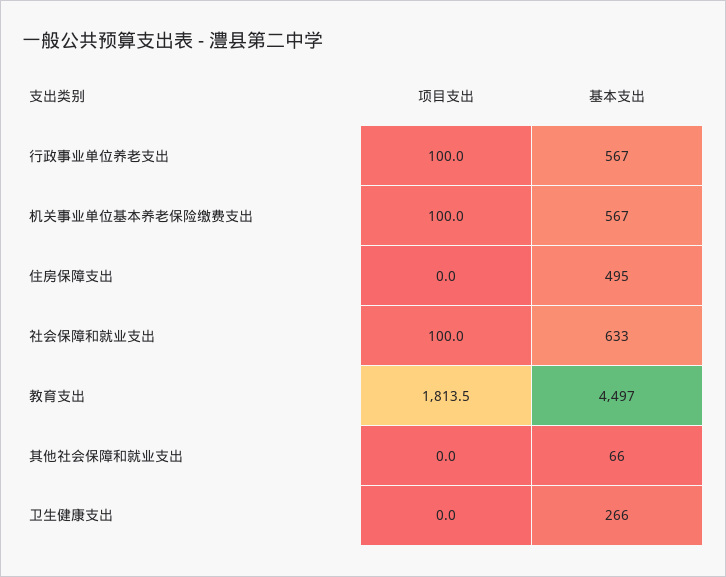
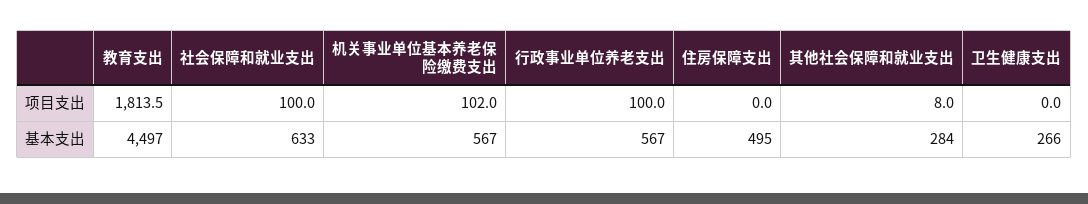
  {
    "项目支出": {
      "行政事业单位养老支出": 100,
-     "机关事业单位基本养老保险缴费支出": 100,
+     "机关事业单位基本养老保险缴费支出": 102,
      "住房保障支出": 0,
      "社会保障和就业支出": 100,
      "教育支出": 1813.5,
-     "其他社会保障和就业支出": 0,
+     "其他社会保障和就业支出": 8,
      "卫生健康支出": 0
    },
    "基本支出": {
      "行政事业单位养老支出": 567,
      "机关事业单位基本养老保险缴费支出": 567,
      "住房保障支出": 495,
      "社会保障和就业支出": 633,
      "教育支出": 4497,
-     "其他社会保障和就业支出": 66,
+     "其他社会保障和就业支出": 284,
      "卫生健康支出": 266
    }
  }

